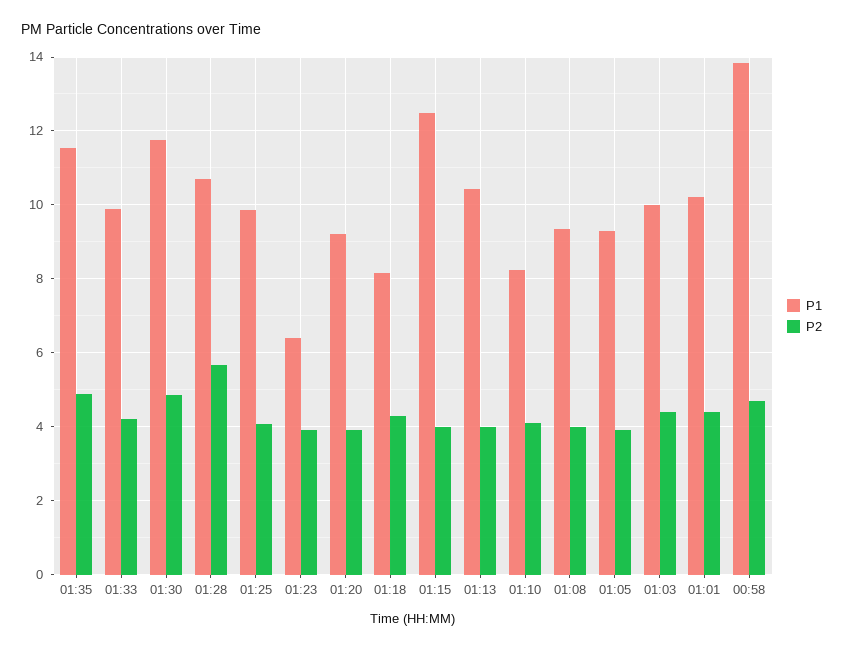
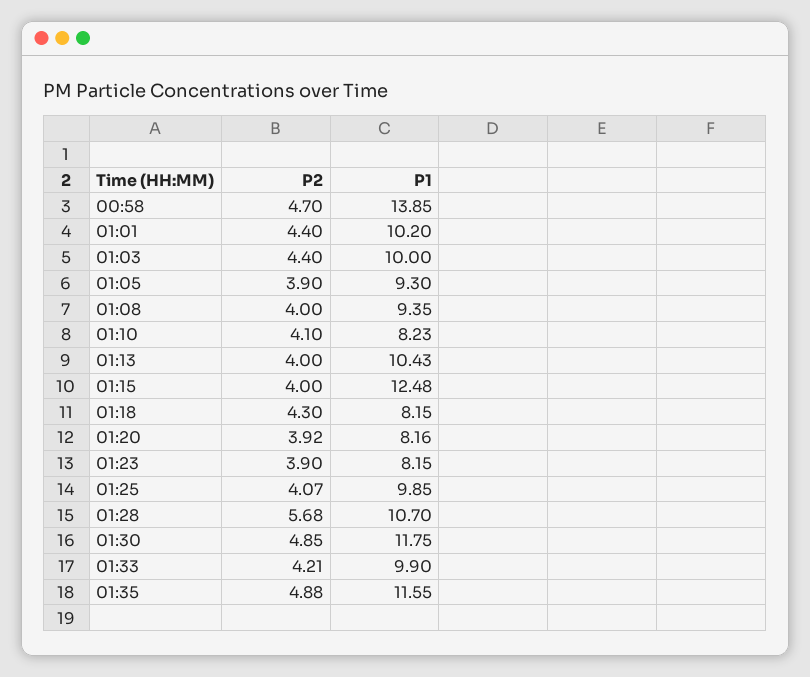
  {
    "P1": {
      "01:35": 11.55,
      "01:33": 9.9,
      "01:30": 11.75,
      "01:28": 10.7,
      "01:25": 9.85,
-     "01:23": 6.4,
+     "01:23": 8.15,
-     "01:20": 9.2,
+     "01:20": 8.16,
      "01:18": 8.15,
      "01:15": 12.48,
      "01:13": 10.43,
      "01:10": 8.23,
      "01:08": 9.35,
      "01:05": 9.3,
      "01:03": 10,
      "01:01": 10.2,
      "00:58": 13.85
    },
    "P2": {
      "01:35": 4.88,
      "01:33": 4.21,
      "01:30": 4.85,
      "01:28": 5.68,
      "01:25": 4.07,
      "01:23": 3.9,
      "01:20": 3.92,
      "01:18": 4.3,
      "01:15": 4,
      "01:13": 4,
      "01:10": 4.1,
      "01:08": 4,
      "01:05": 3.9,
      "01:03": 4.4,
      "01:01": 4.4,
      "00:58": 4.7
    }
  }

